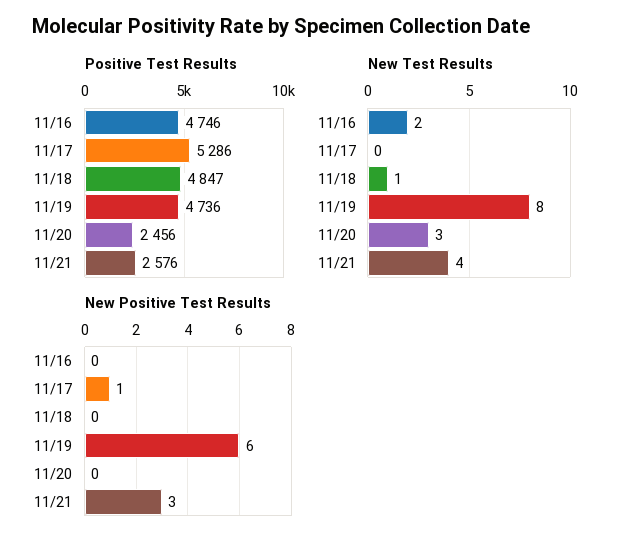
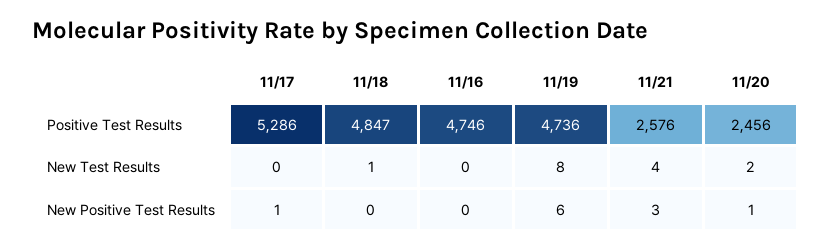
  {
    "Positive Test Results": {
      "11/16": 4746,
      "11/17": 5286,
      "11/18": 4847,
      "11/19": 4736,
      "11/20": 2456,
      "11/21": 2576
    },
    "New Test Results": {
-     "11/16": 2,
+     "11/16": 0,
      "11/17": 0,
      "11/18": 1,
      "11/19": 8,
-     "11/20": 3,
+     "11/20": 2,
      "11/21": 4
    },
    "New Positive Test Results": {
      "11/16": 0,
      "11/17": 1,
      "11/18": 0,
      "11/19": 6,
-     "11/20": 0,
+     "11/20": 1,
      "11/21": 3
    }
  }

